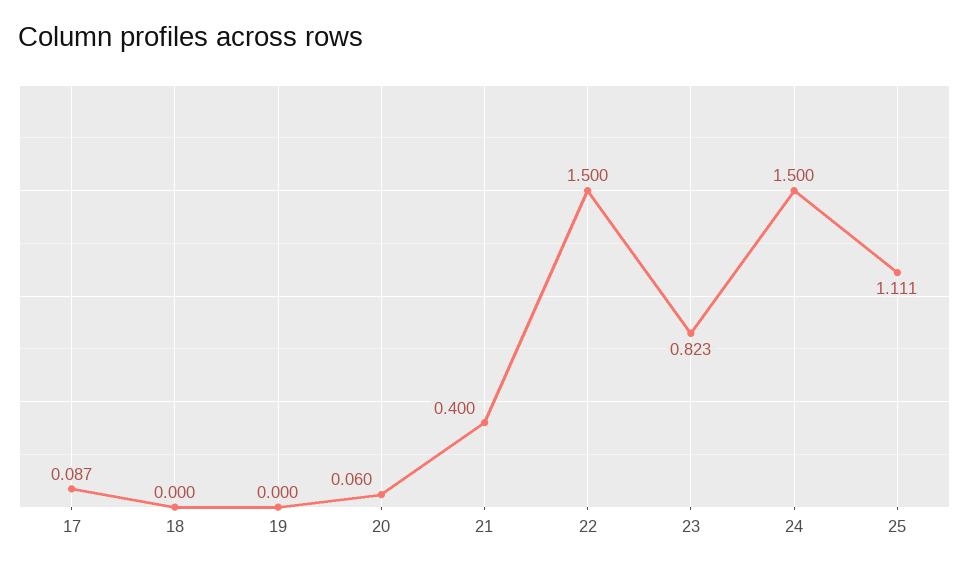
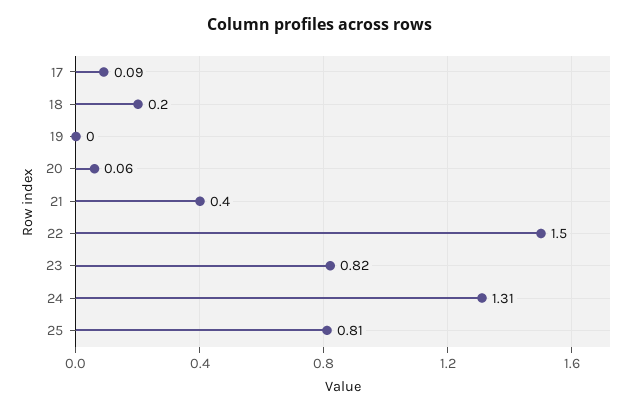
  {
    "17": 0.087,
-   "18": 0,
+   "18": 0.2,
    "19": 0,
    "20": 0.06,
    "21": 0.4,
    "22": 1.5,
    "23": 0.823,
-   "24": 1.5,
+   "24": 1.31,
-   "25": 1.111
+   "25": 0.81
  }

